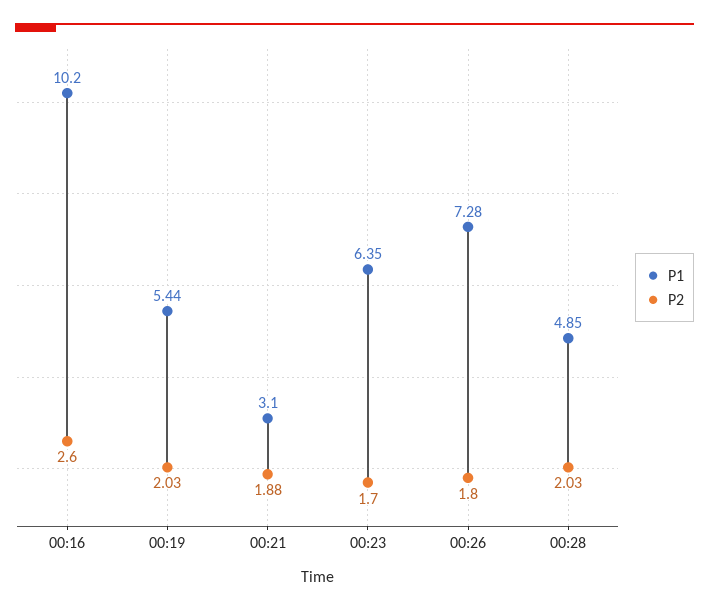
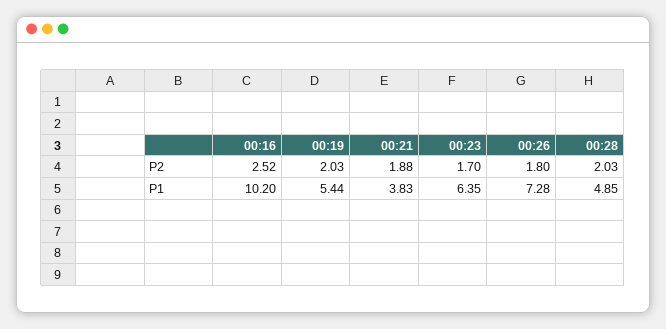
  {
    "P1": {
      "00:16": 10.2,
      "00:19": 5.44,
-     "00:21": 3.1,
+     "00:21": 3.83,
      "00:23": 6.35,
      "00:26": 7.28,
      "00:28": 4.85
    },
    "P2": {
-     "00:16": 2.6,
+     "00:16": 2.52,
      "00:19": 2.03,
      "00:21": 1.88,
      "00:23": 1.7,
      "00:26": 1.8,
      "00:28": 2.03
    }
  }

